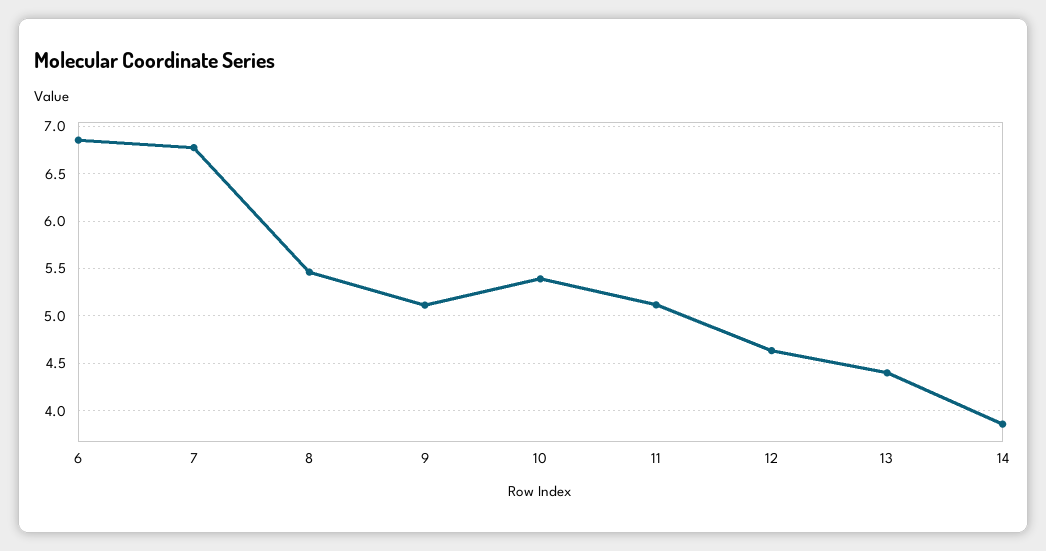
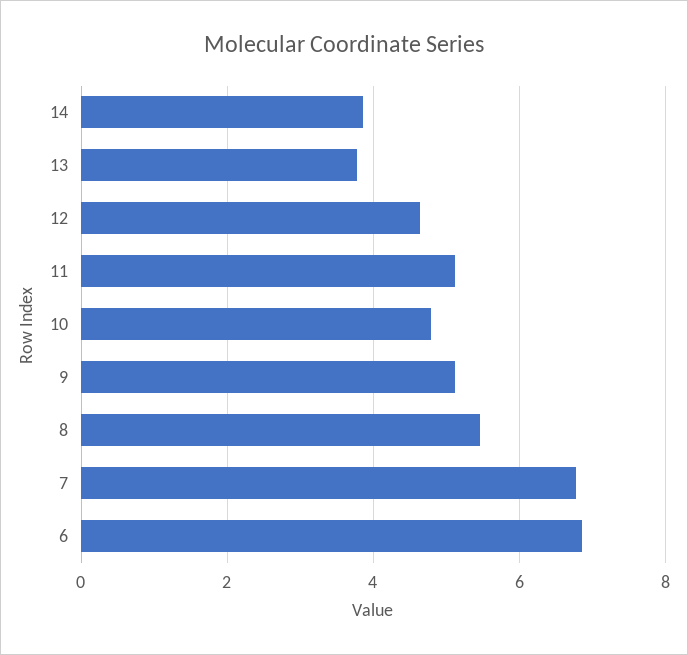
  {
    "6": 6.9,
    "7": 6.8,
    "8": 5.5,
    "9": 5.1,
-   "10": 5.4,
+   "10": 4.8,
    "11": 5.1,
    "12": 4.6,
-   "13": 4.4,
+   "13": 3.8,
    "14": 3.9
  }

